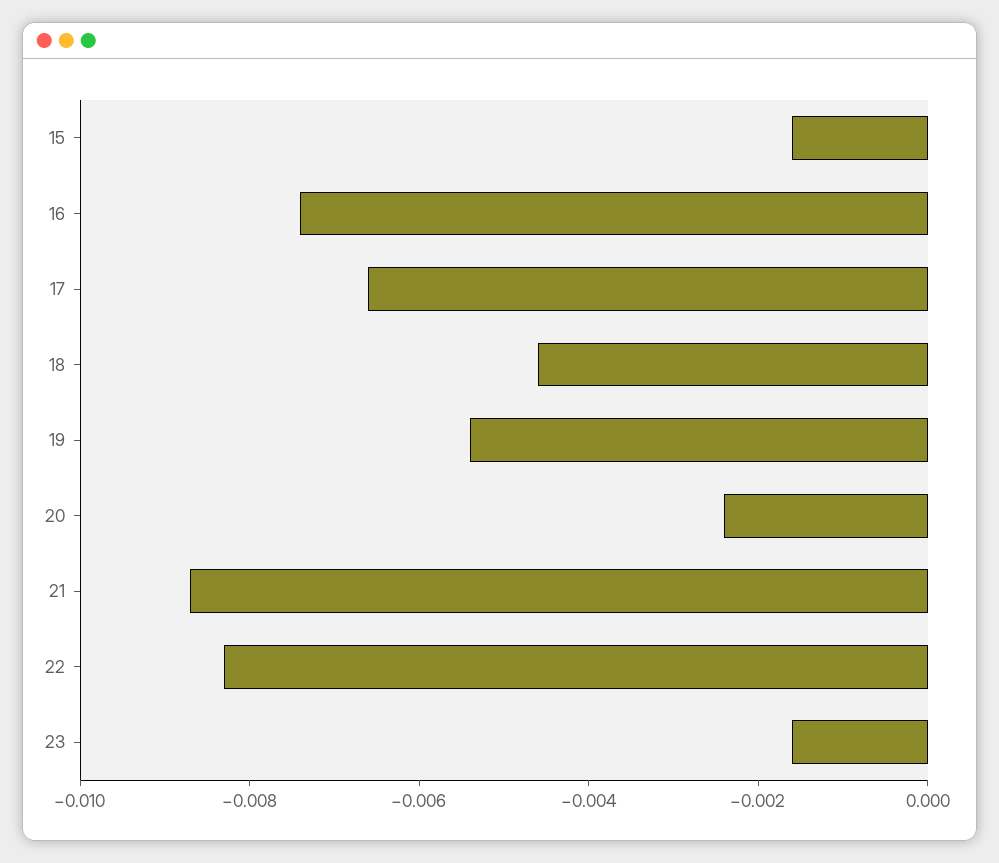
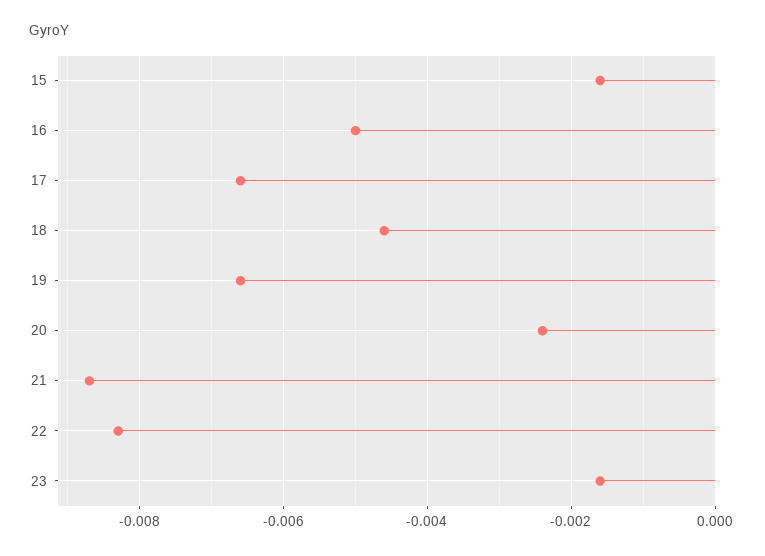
  {
    "15": -0.0015,
-   "16": -0.0075,
+   "16": -0.005,
    "17": -0.0065,
    "18": -0.0045,
-   "19": -0.0055,
+   "19": -0.0065,
    "20": -0.0025,
    "21": -0.0085,
    "22": -0.0085,
    "23": -0.0015
  }

